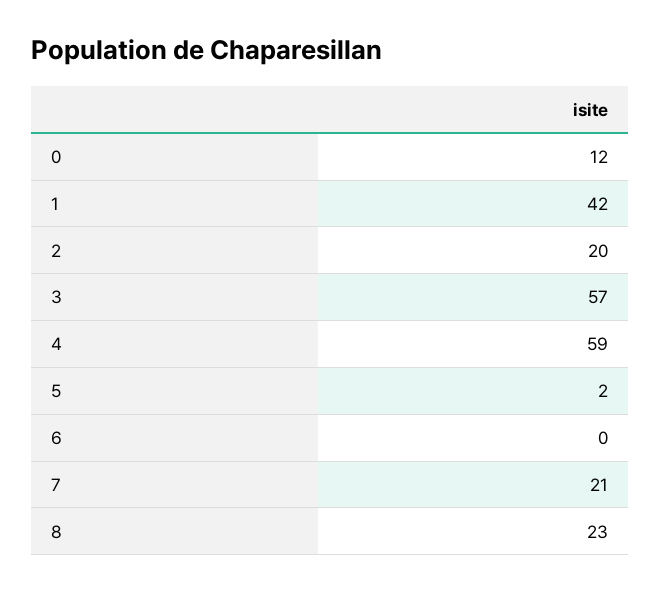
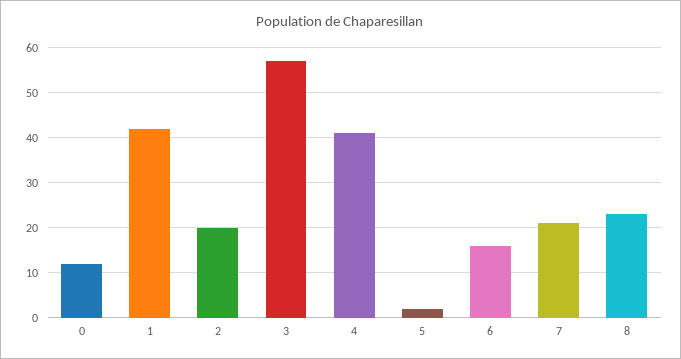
  {
    "0": 12,
    "1": 42,
    "2": 20,
    "3": 57,
-   "4": 59,
+   "4": 40,
    "5": 2,
-   "6": 0,
+   "6": 15,
    "7": 21,
    "8": 23
  }

